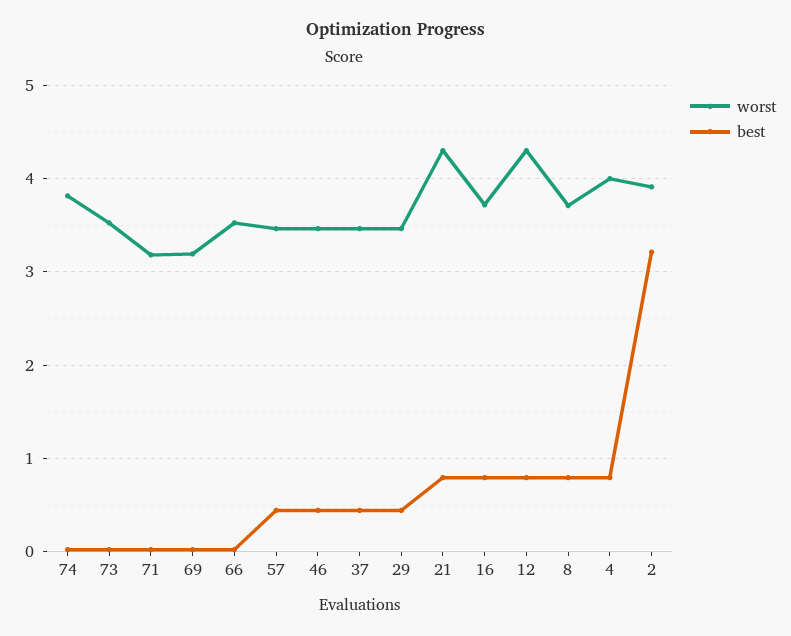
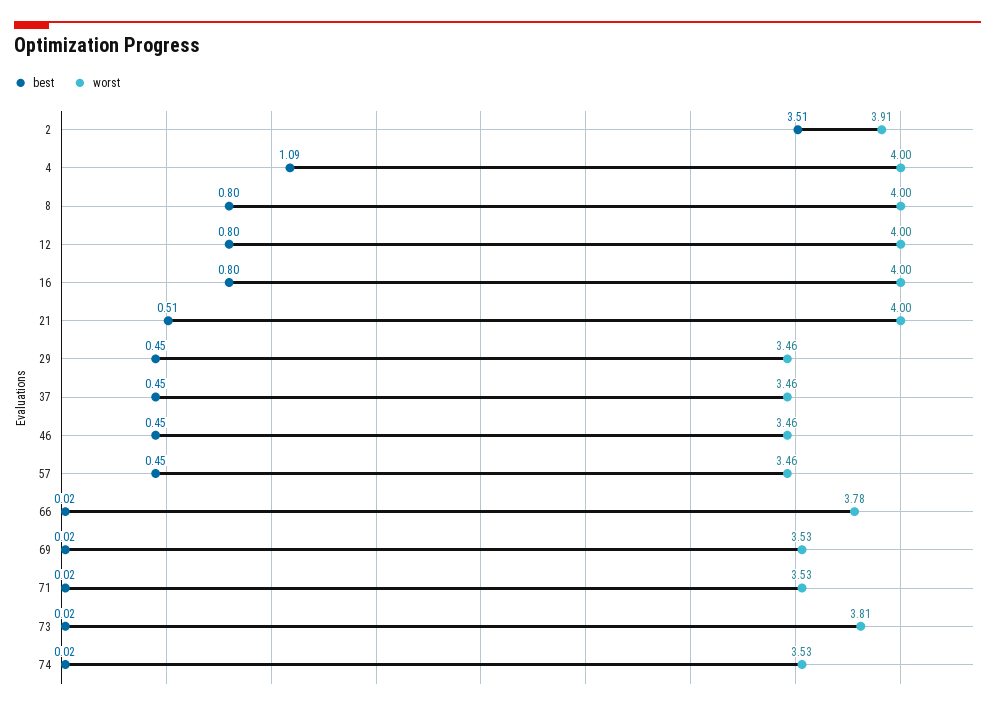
  {
    "worst": {
-     "74": 3.8,
+     "74": 3.53,
-     "73": 3.5,
+     "73": 3.81,
-     "71": 3.2,
+     "71": 3.53,
-     "69": 3.2,
+     "69": 3.53,
-     "66": 3.5,
+     "66": 3.78,
      "57": 3.46,
      "46": 3.46,
      "37": 3.46,
      "29": 3.46,
-     "21": 4.3,
+     "21": 4,
-     "16": 3.7,
+     "16": 4,
-     "12": 4.3,
+     "12": 4,
-     "8": 3.7,
+     "8": 4,
      "4": 4,
      "2": 3.91
    },
    "best": {
      "74": 0.02,
      "73": 0.02,
      "71": 0.02,
      "69": 0.02,
      "66": 0.02,
      "57": 0.45,
      "46": 0.45,
      "37": 0.45,
      "29": 0.45,
-     "21": 0.8,
+     "21": 0.51,
      "16": 0.8,
      "12": 0.8,
      "8": 0.8,
-     "4": 0.8,
+     "4": 1.09,
-     "2": 3.2
+     "2": 3.51
    }
  }

